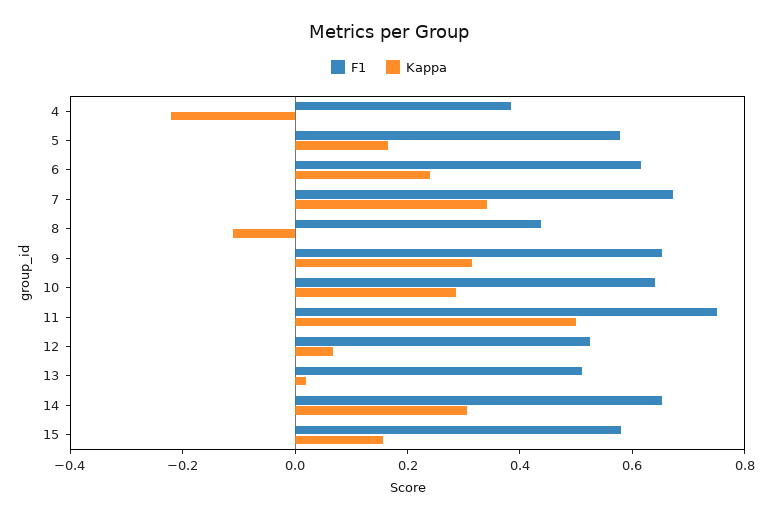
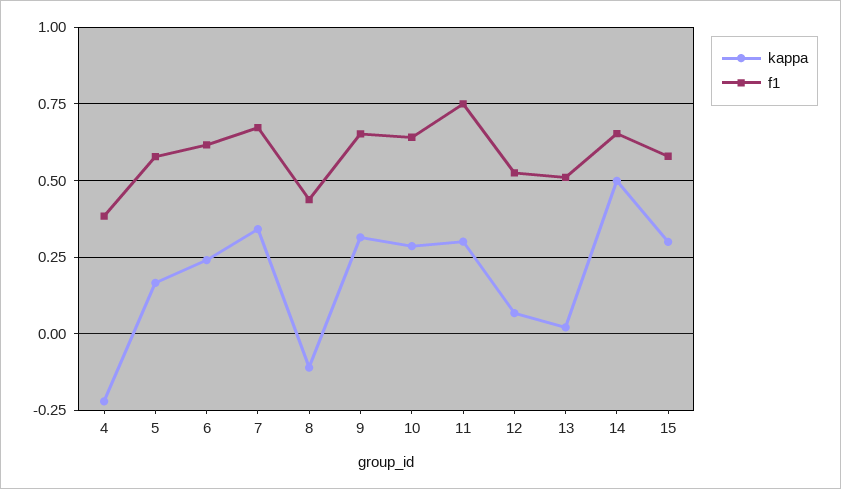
  {
    "F1": {
      "4": 0.375,
      "5": 0.575,
      "6": 0.625,
      "7": 0.675,
      "8": 0.45,
      "9": 0.65,
      "10": 0.65,
      "11": 0.75,
      "12": 0.525,
      "13": 0.5,
      "14": 0.65,
      "15": 0.575
    },
    "Kappa": {
      "4": -0.225,
      "5": 0.175,
      "6": 0.25,
      "7": 0.35,
      "8": -0.1,
      "9": 0.325,
      "10": 0.275,
-     "11": 0.5,
+     "11": 0.3,
      "12": 0.075,
      "13": 0.025,
-     "14": 0.3,
+     "14": 0.5,
-     "15": 0.15
+     "15": 0.3
    }
  }

